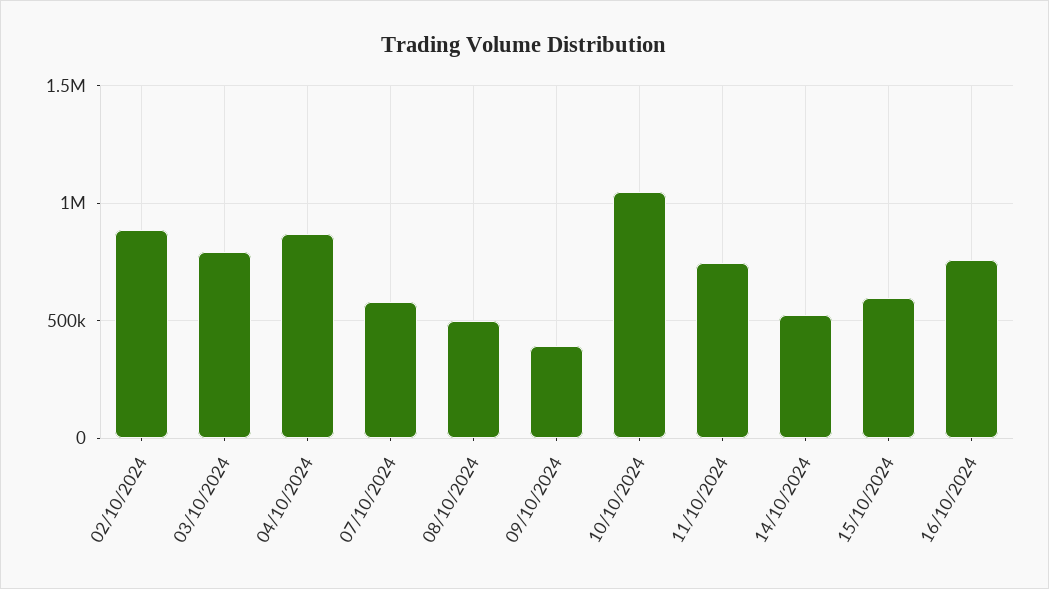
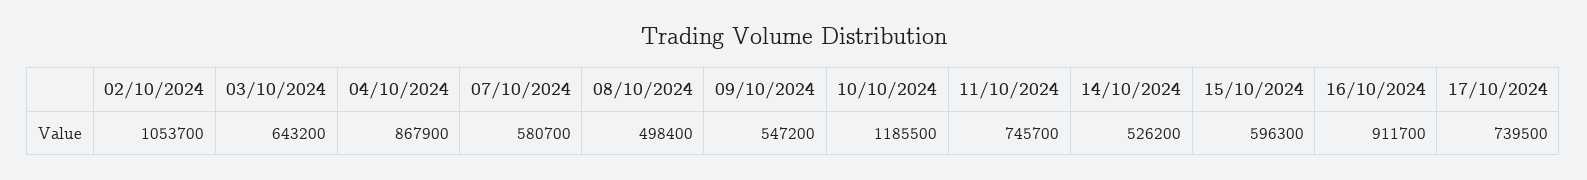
  {
-   "02/10/2024": 900000,
+   "02/10/2024": 1053700,
-   "03/10/2024": 800000,
+   "03/10/2024": 643200,
    "04/10/2024": 867900,
    "07/10/2024": 580700,
    "08/10/2024": 498400,
-   "09/10/2024": 400000,
+   "09/10/2024": 547200,
-   "10/10/2024": 1050000,
+   "10/10/2024": 1185500,
    "11/10/2024": 745700,
    "14/10/2024": 526200,
    "15/10/2024": 596300,
-   "16/10/2024": 750000
+   "16/10/2024": 911700,
+   "17/10/2024": 739500
  }

